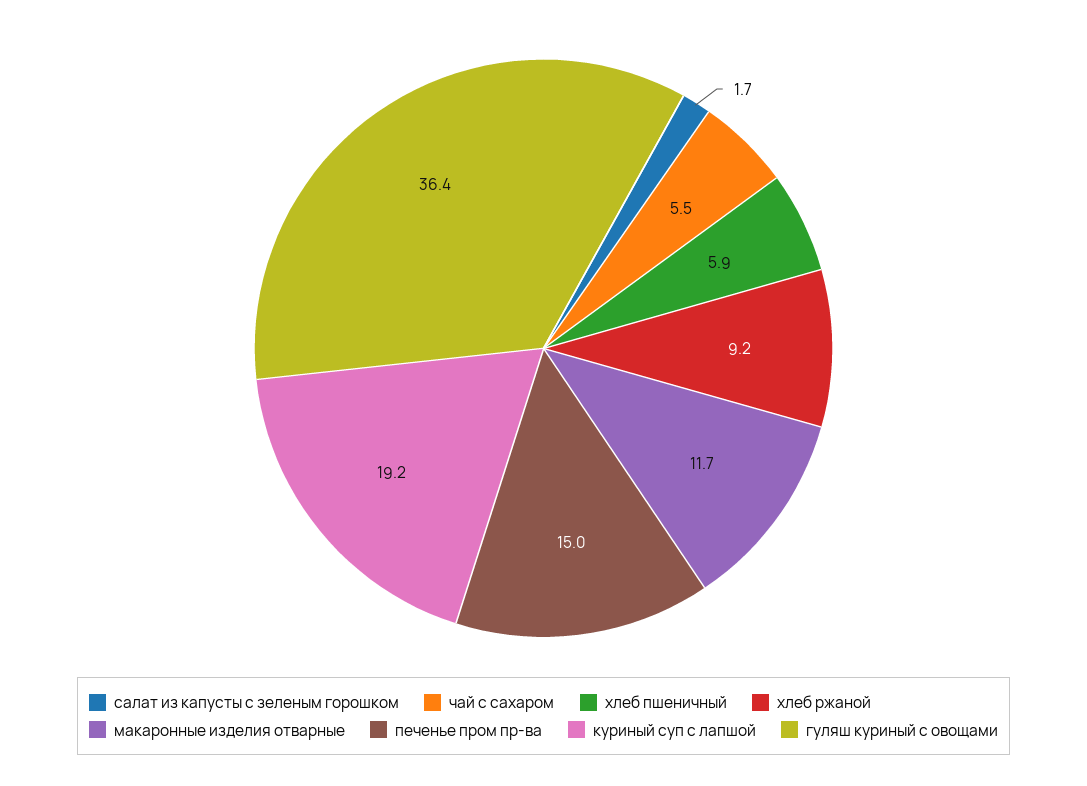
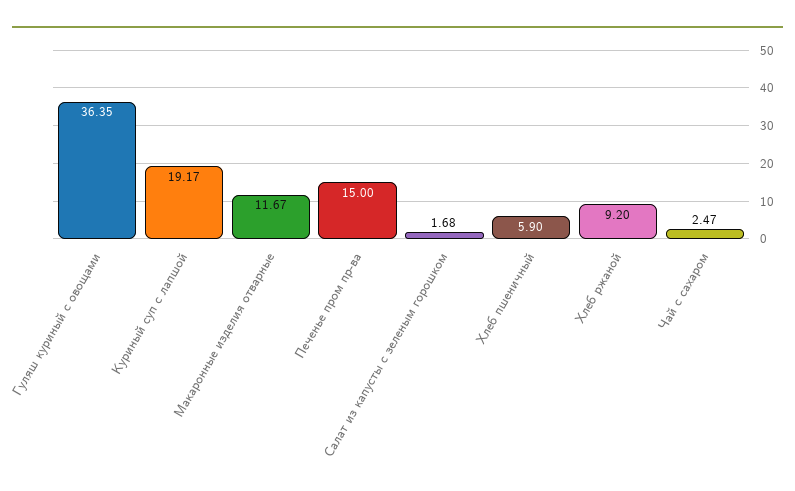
  {
    "салат из капусты с зеленым горошком": 1.68,
-   "чай с сахаром": 5.5,
+   "чай с сахаром": 2.47,
    "хлеб пшеничный": 5.9,
    "хлеб ржаной": 9.2,
    "макаронные изделия отварные": 11.67,
    "печенье пром пр-ва": 15,
    "куриный суп с лапшой": 19.17,
    "гуляш куриный с овощами": 36.35
  }

